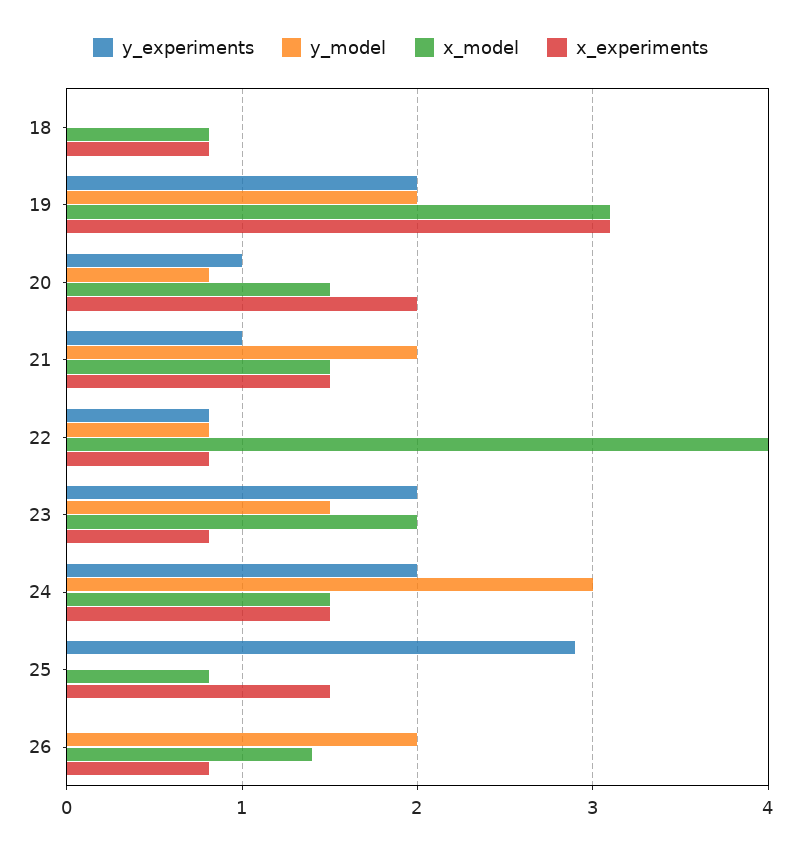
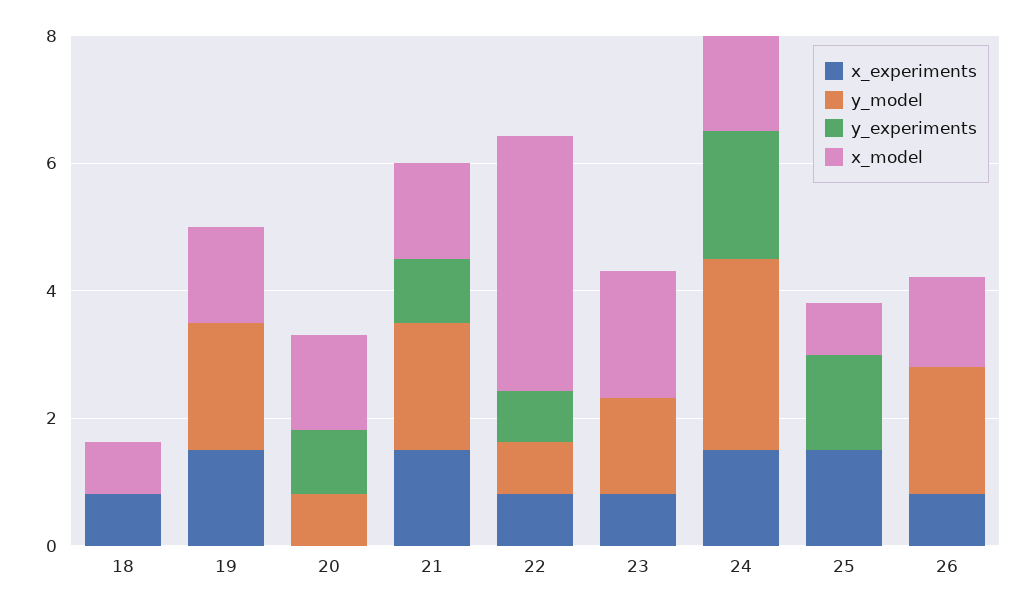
  {
    "y_experiments": {
      "18": 0,
-     "19": 2,
+     "19": 0,
      "20": 1,
      "21": 1,
      "22": 0.8,
-     "23": 2,
+     "23": 0,
      "24": 2,
-     "25": 2.9,
+     "25": 1.5,
      "26": 0
    },
    "y_model": {
      "18": 0,
      "19": 2,
      "20": 0.8,
      "21": 2,
      "22": 0.8,
      "23": 1.5,
      "24": 3,
      "25": 0,
      "26": 2
    },
    "x_model": {
      "18": 0.8,
-     "19": 3.1,
+     "19": 1.5,
      "20": 1.5,
      "21": 1.5,
      "22": 4,
      "23": 2,
      "24": 1.5,
      "25": 0.8,
      "26": 1.4
    },
    "x_experiments": {
      "18": 0.8,
-     "19": 3.1,
+     "19": 1.5,
-     "20": 2,
+     "20": 0,
      "21": 1.5,
      "22": 0.8,
      "23": 0.8,
      "24": 1.5,
      "25": 1.5,
      "26": 0.8
    }
  }

